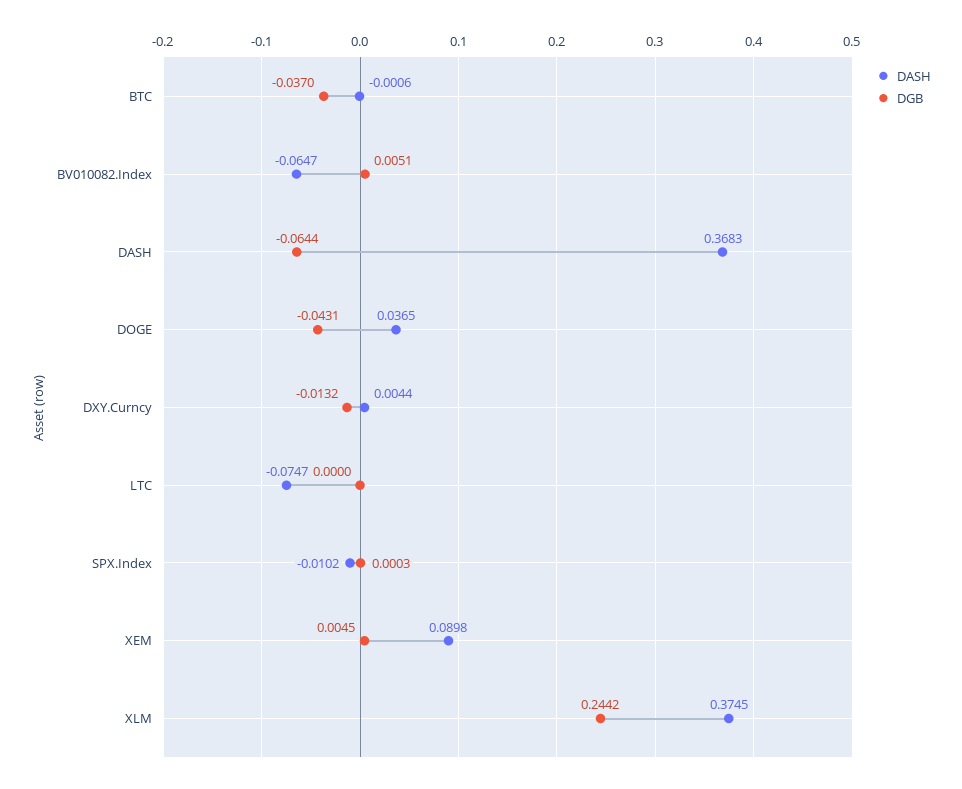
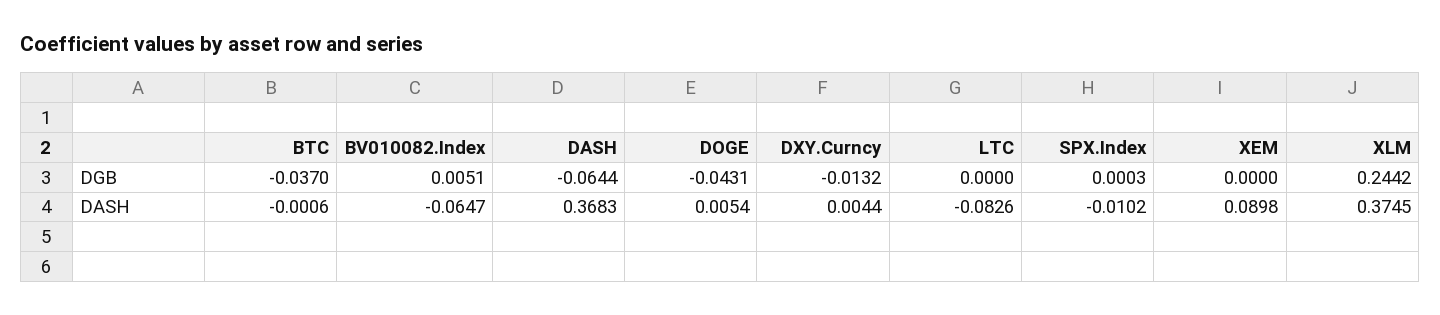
  {
    "DASH": {
      "BTC": -0.0006,
      "BV010082.Index": -0.0647,
      "DASH": 0.3683,
-     "DOGE": 0.0365,
+     "DOGE": 0.0054,
      "DXY.Curncy": 0.0044,
-     "LTC": -0.0747,
+     "LTC": -0.0826,
      "SPX.Index": -0.0102,
      "XEM": 0.0898,
      "XLM": 0.3745
    },
    "DGB": {
      "BTC": -0.037,
      "BV010082.Index": 0.0051,
      "DASH": -0.0644,
      "DOGE": -0.0431,
      "DXY.Curncy": -0.0132,
      "LTC": 0,
      "SPX.Index": 0.0003,
-     "XEM": 0.0045,
+     "XEM": 0,
      "XLM": 0.2442
    }
  }

